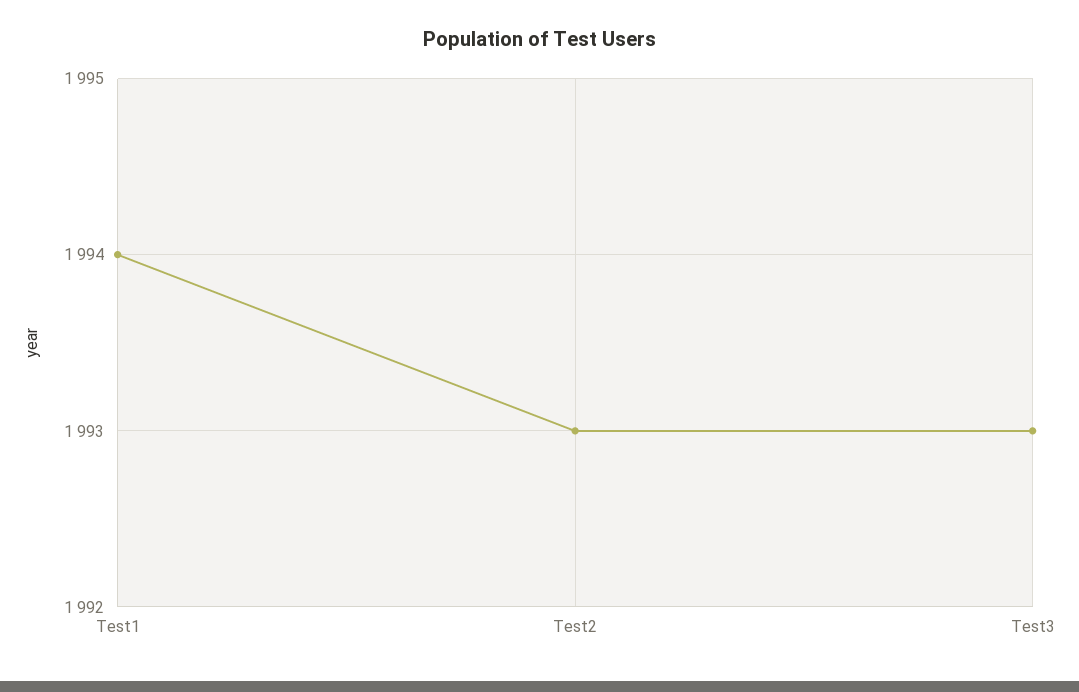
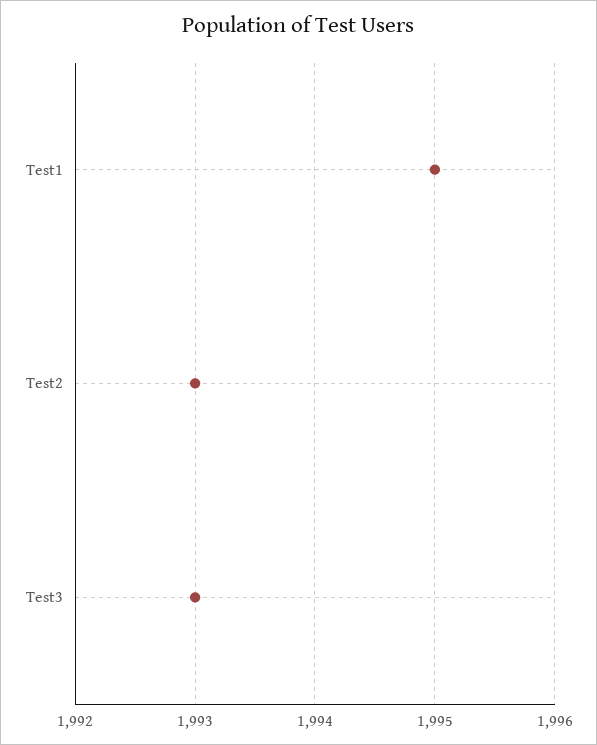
  {
-   "Test1": 1994,
+   "Test1": 1995,
    "Test2": 1993,
    "Test3": 1993
  }

